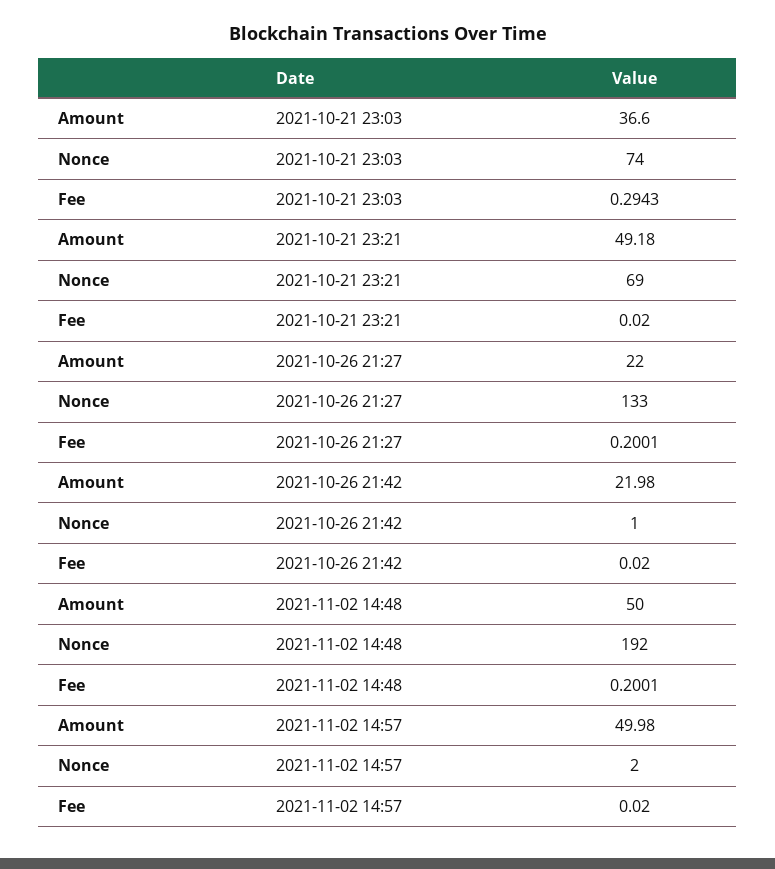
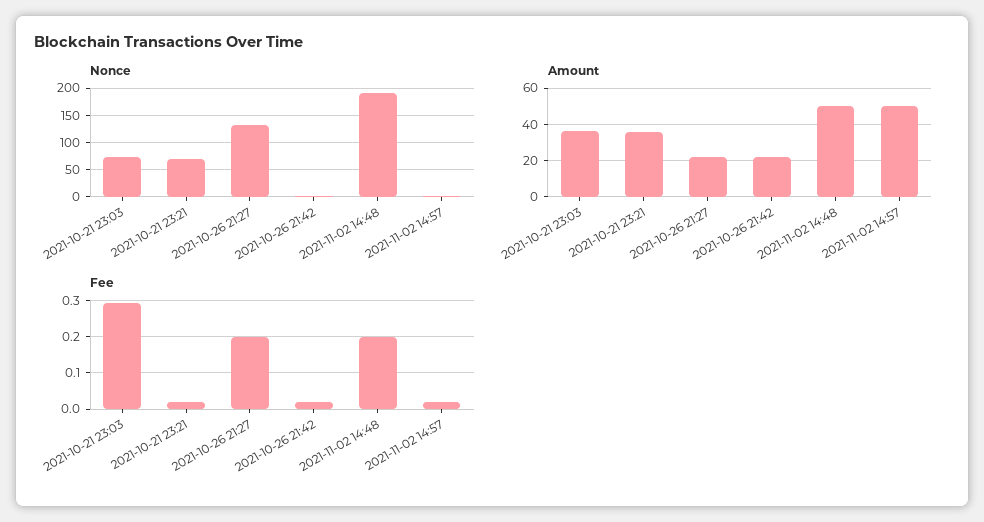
  {
    "Amount": {
      "2021-10-21 23:03": 36.6,
-     "2021-10-21 23:21": 49.18,
+     "2021-10-21 23:21": 35,
      "2021-10-26 21:27": 22,
      "2021-10-26 21:42": 21.98,
      "2021-11-02 14:48": 50,
      "2021-11-02 14:57": 49.98
    },
    "Nonce": {
      "2021-10-21 23:03": 74,
      "2021-10-21 23:21": 69,
      "2021-10-26 21:27": 133,
      "2021-10-26 21:42": 1,
      "2021-11-02 14:48": 192,
      "2021-11-02 14:57": 2
    },
    "Fee": {
      "2021-10-21 23:03": 0.2943,
      "2021-10-21 23:21": 0.02,
      "2021-10-26 21:27": 0.2001,
      "2021-10-26 21:42": 0.02,
      "2021-11-02 14:48": 0.2001,
      "2021-11-02 14:57": 0.02
    }
  }

